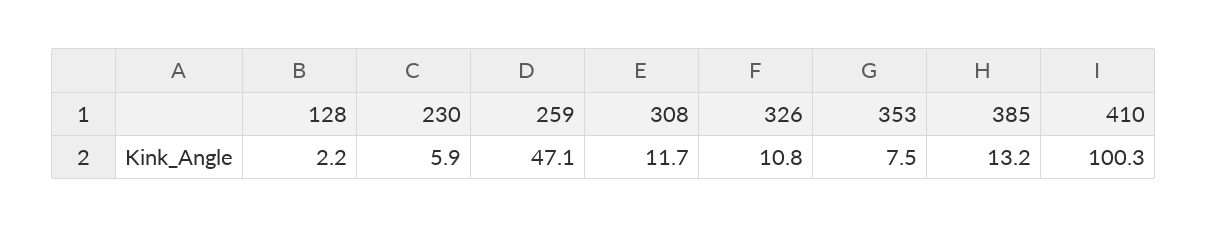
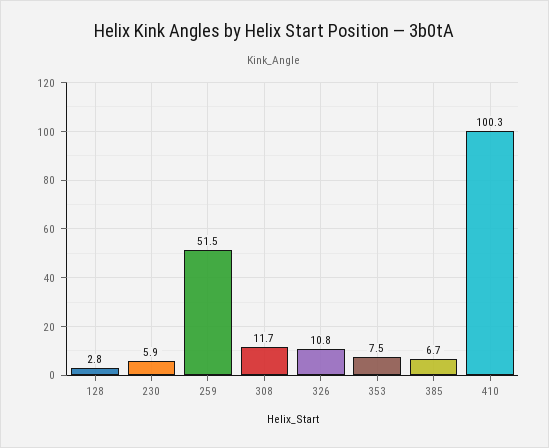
  {
-   "128": 2.2,
+   "128": 2.8,
    "230": 5.9,
-   "259": 47.1,
+   "259": 51.5,
    "308": 11.7,
    "326": 10.8,
    "353": 7.5,
-   "385": 13.2,
+   "385": 6.7,
    "410": 100.3
  }

